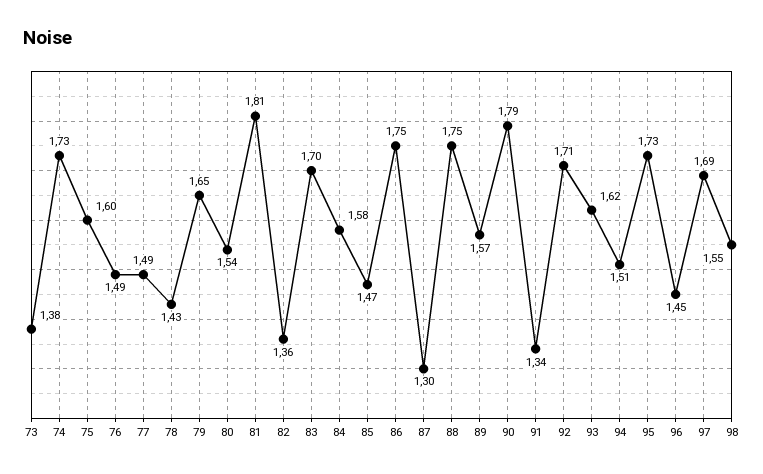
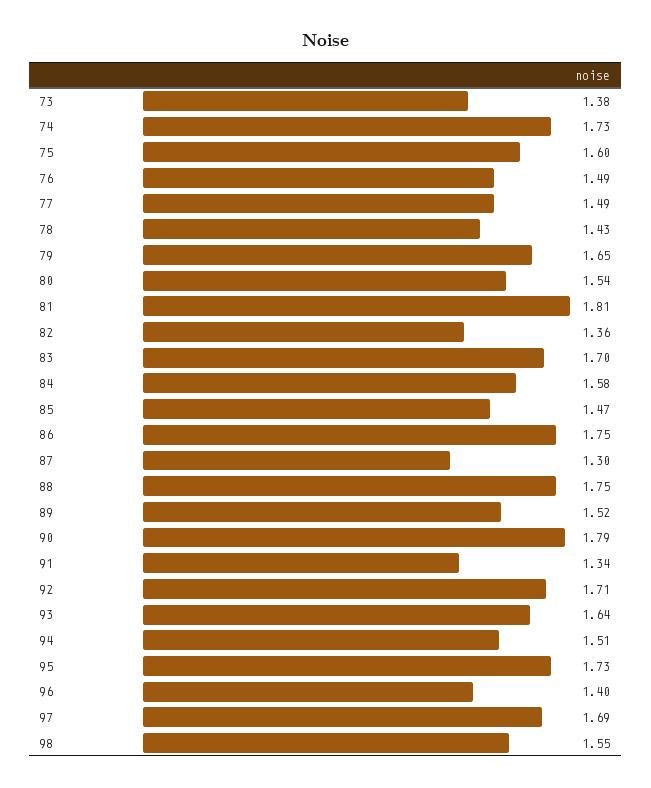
  {
    "73": 1.38,
    "74": 1.73,
    "75": 1.6,
    "76": 1.49,
    "77": 1.49,
    "78": 1.43,
    "79": 1.65,
    "80": 1.54,
    "81": 1.81,
    "82": 1.36,
    "83": 1.7,
    "84": 1.58,
    "85": 1.47,
    "86": 1.75,
    "87": 1.3,
    "88": 1.75,
-   "89": 1.57,
+   "89": 1.52,
    "90": 1.79,
    "91": 1.34,
    "92": 1.71,
-   "93": 1.62,
+   "93": 1.64,
    "94": 1.51,
    "95": 1.73,
-   "96": 1.45,
+   "96": 1.4,
    "97": 1.69,
    "98": 1.55
  }

